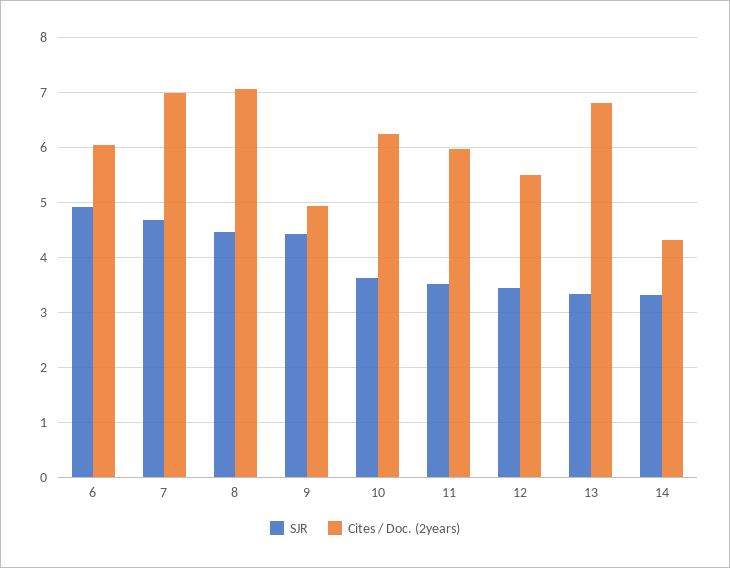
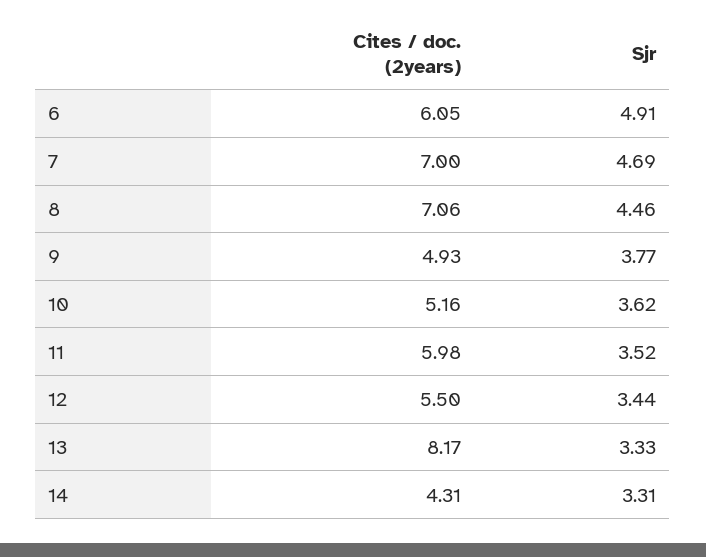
  {
    "SJR": {
      "6": 4.91,
      "7": 4.69,
      "8": 4.46,
-     "9": 4.4,
+     "9": 3.77,
      "10": 3.62,
      "11": 3.52,
      "12": 3.44,
      "13": 3.33,
      "14": 3.31
    },
    "Cites / Doc. (2years)": {
      "6": 6.05,
      "7": 7,
      "8": 7.06,
      "9": 4.93,
-     "10": 6.2,
+     "10": 5.16,
      "11": 5.98,
      "12": 5.5,
-     "13": 6.8,
+     "13": 8.17,
      "14": 4.31
    }
  }

